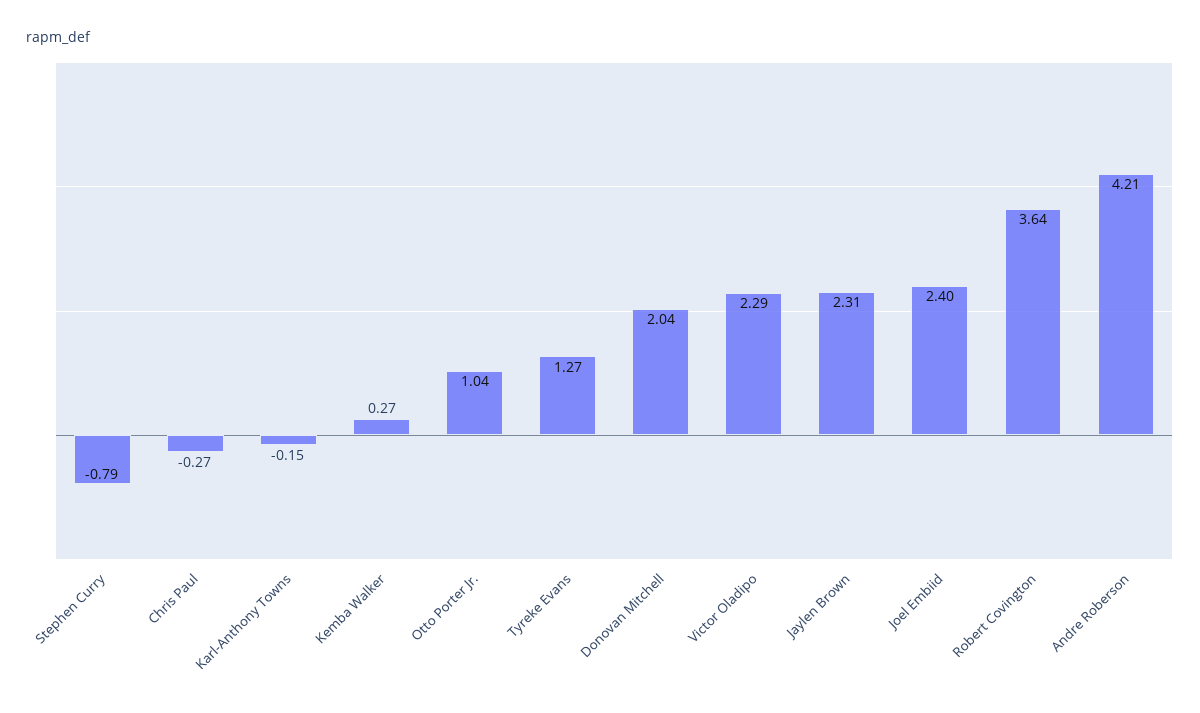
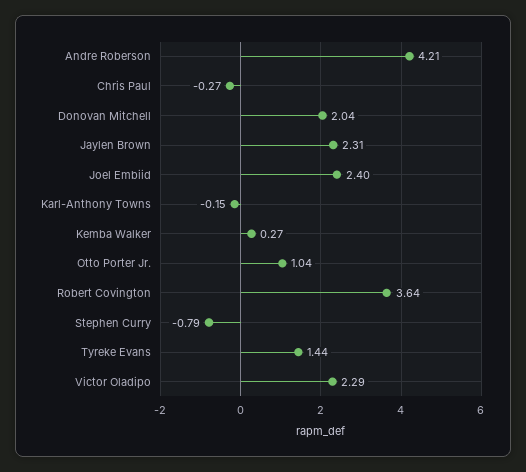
  {
    "Stephen Curry": -0.79,
    "Chris Paul": -0.27,
    "Karl-Anthony Towns": -0.15,
    "Kemba Walker": 0.27,
    "Otto Porter Jr.": 1.04,
-   "Tyreke Evans": 1.27,
+   "Tyreke Evans": 1.44,
    "Donovan Mitchell": 2.04,
    "Victor Oladipo": 2.29,
    "Jaylen Brown": 2.31,
    "Joel Embiid": 2.4,
    "Robert Covington": 3.64,
    "Andre Roberson": 4.21
  }

